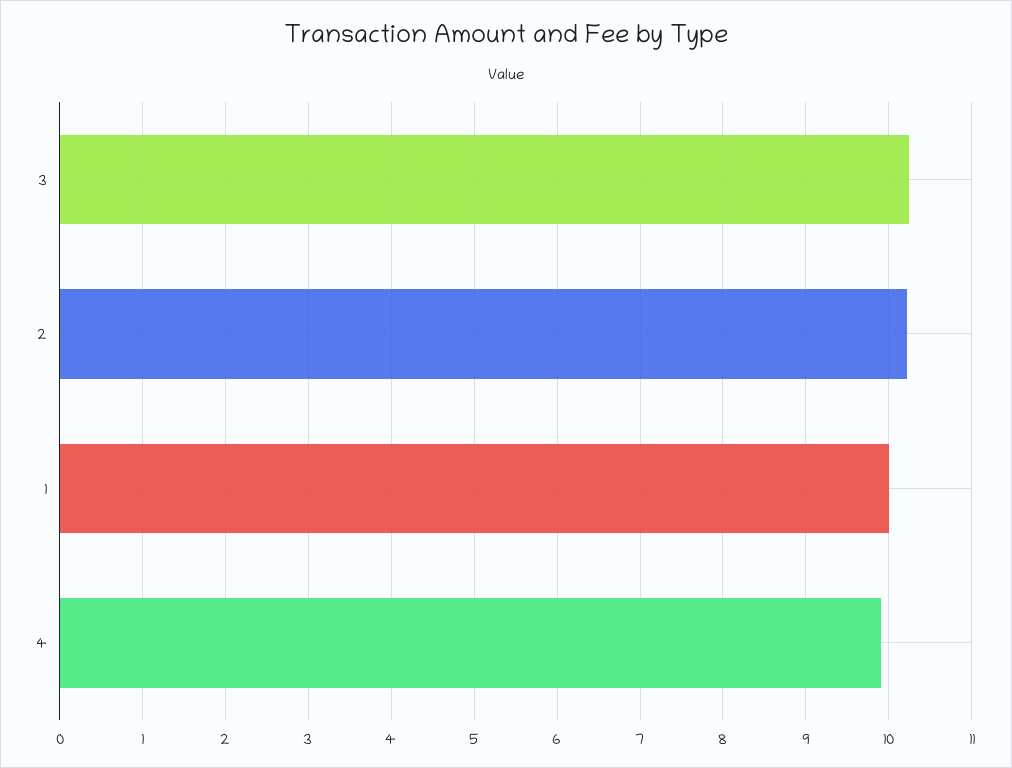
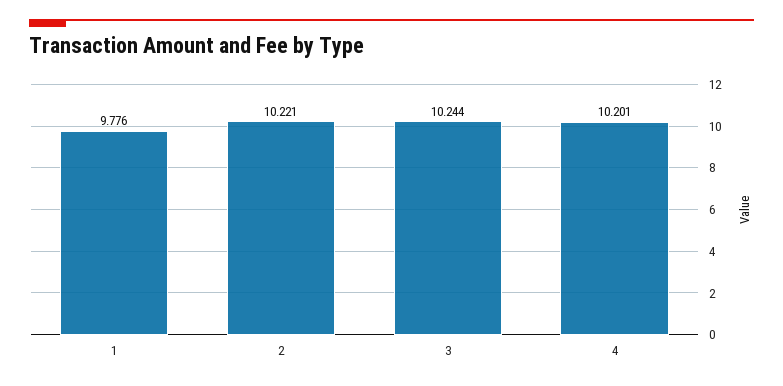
  {
    "3": 10.244,
    "2": 10.221,
-   "1": 10,
+   "1": 9.776,
-   "4": 9.9
+   "4": 10.201
  }

